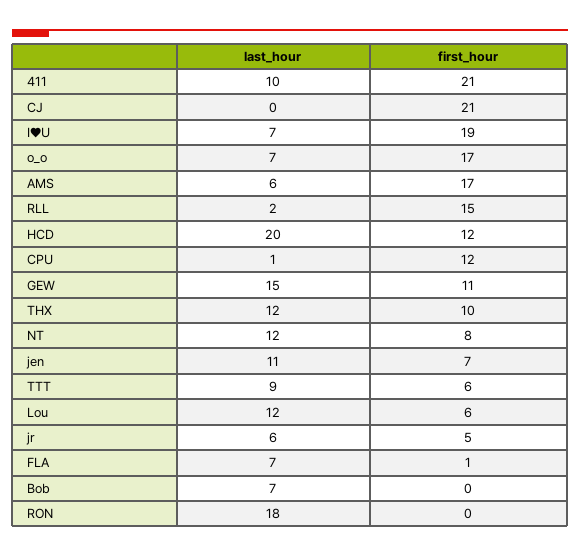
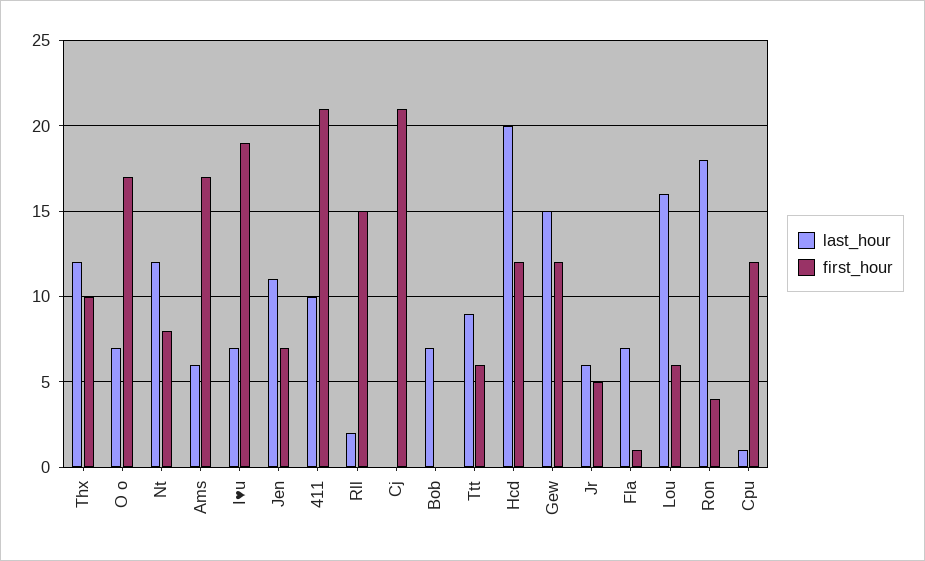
  {
    "last_hour": {
      "411": 10,
      "CJ": 0,
      "I♥U": 7,
      "o_o": 7,
      "AMS": 6,
      "RLL": 2,
      "HCD": 20,
      "CPU": 1,
      "GEW": 15,
      "THX": 12,
      "NT": 12,
      "jen": 11,
      "TTT": 9,
-     "Lou": 12,
+     "Lou": 16,
      "jr": 6,
      "FLA": 7,
      "Bob": 7,
      "RON": 18
    },
    "first_hour": {
      "411": 21,
      "CJ": 21,
      "I♥U": 19,
      "o_o": 17,
      "AMS": 17,
      "RLL": 15,
      "HCD": 12,
      "CPU": 12,
-     "GEW": 11,
+     "GEW": 12,
      "THX": 10,
      "NT": 8,
      "jen": 7,
      "TTT": 6,
      "Lou": 6,
      "jr": 5,
      "FLA": 1,
      "Bob": 0,
-     "RON": 0
+     "RON": 4
    }
  }

